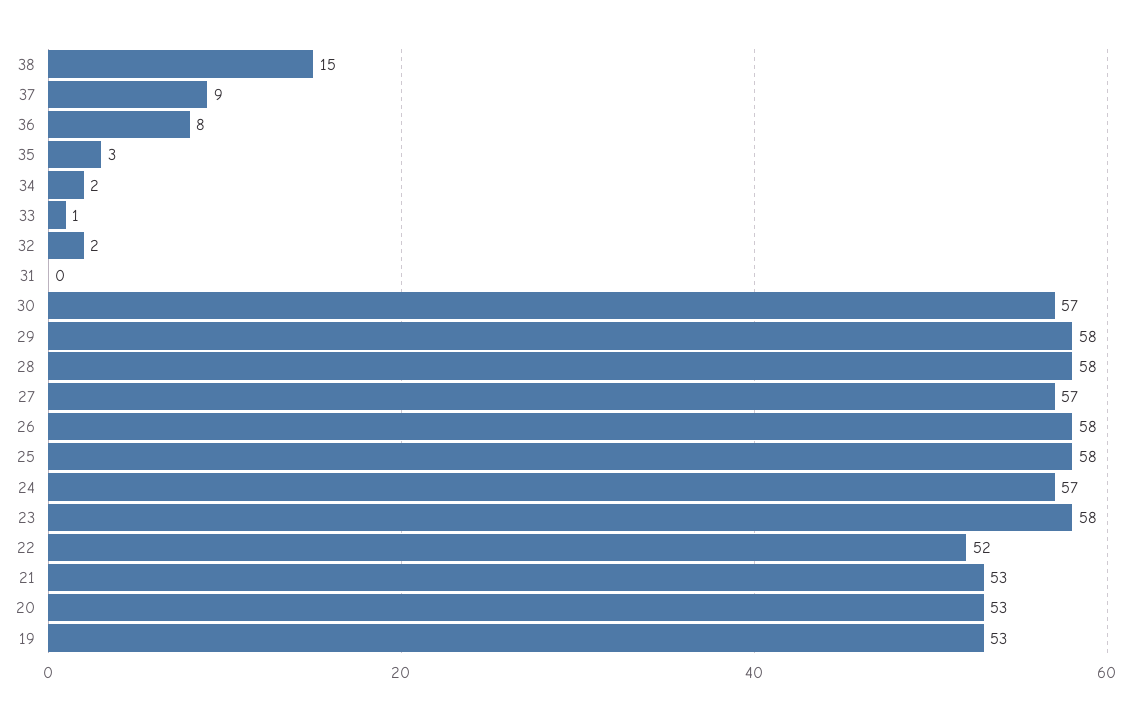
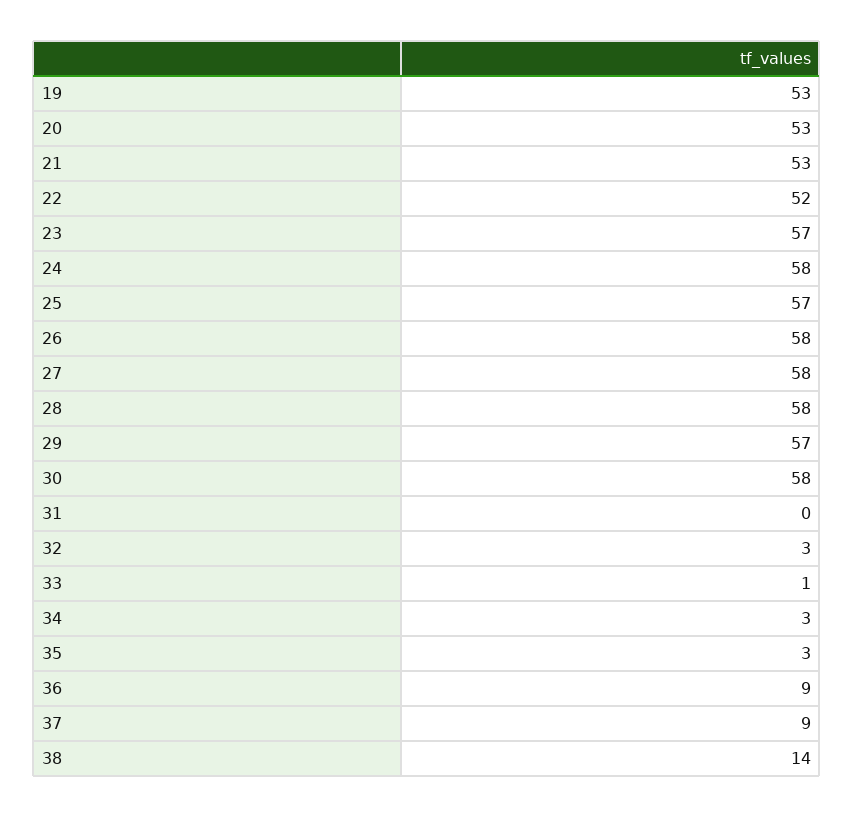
  {
-   "38": 15,
+   "38": 14,
    "37": 9,
-   "36": 8,
+   "36": 9,
    "35": 3,
-   "34": 2,
+   "34": 3,
    "33": 1,
-   "32": 2,
+   "32": 3,
    "31": 0,
-   "30": 57,
+   "30": 58,
-   "29": 58,
+   "29": 57,
    "28": 58,
-   "27": 57,
+   "27": 58,
    "26": 58,
-   "25": 58,
+   "25": 57,
-   "24": 57,
+   "24": 58,
-   "23": 58,
+   "23": 57,
    "22": 52,
    "21": 53,
    "20": 53,
    "19": 53
  }

